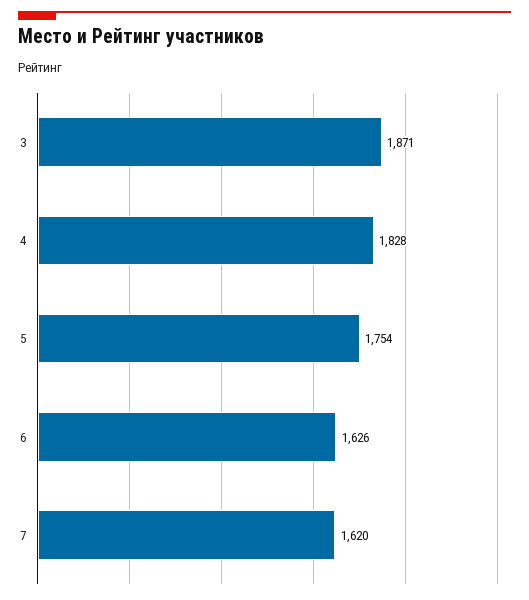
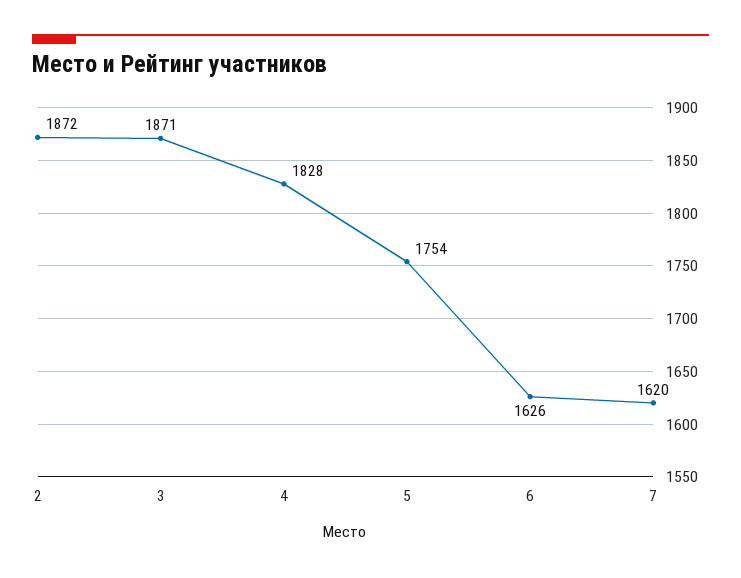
  {
    "3": 1871,
    "4": 1828,
    "5": 1754,
    "6": 1626,
-   "7": 1620
+   "7": 1620,
+   "2": 1872
  }

